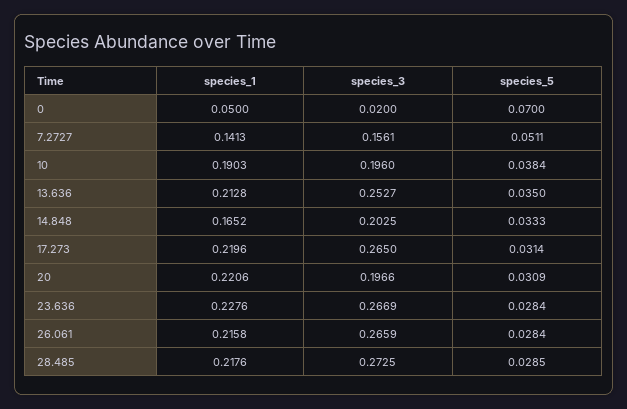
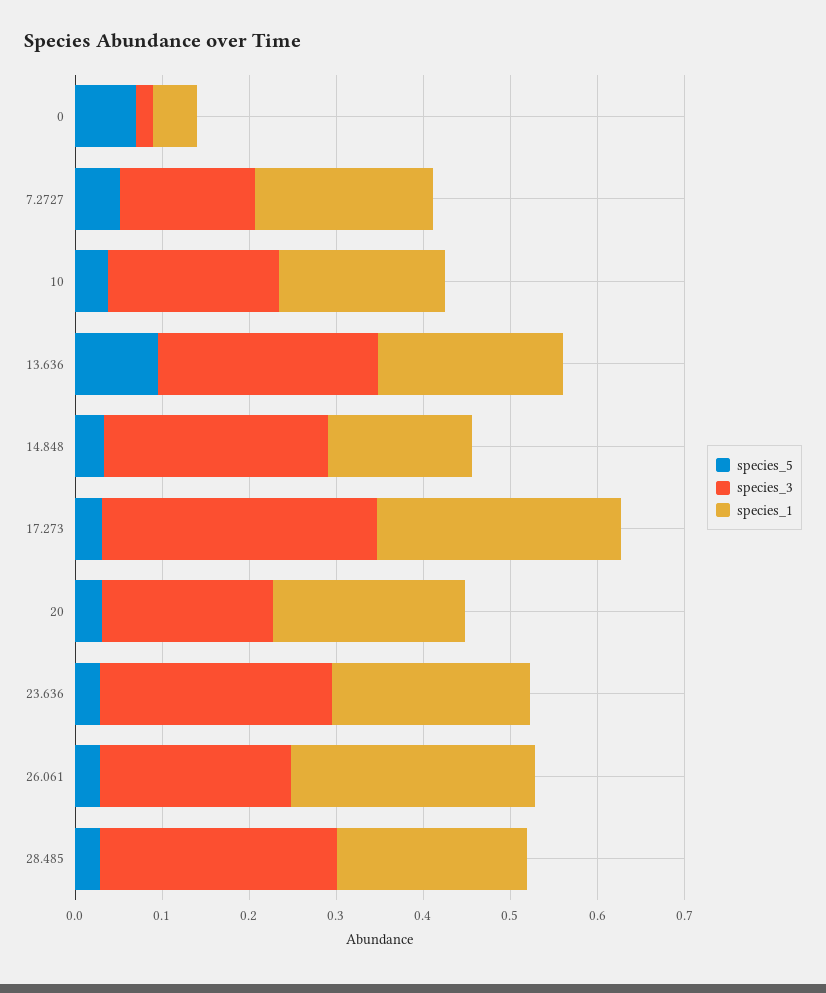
  {
    "species_1": {
      "0": 0.05,
-     "7.2727": 0.1413,
+     "7.2727": 0.2,
      "10": 0.1903,
      "13.636": 0.2128,
      "14.848": 0.1652,
-     "17.273": 0.2196,
+     "17.273": 0.28,
      "20": 0.2206,
      "23.636": 0.2276,
-     "26.061": 0.2158,
+     "26.061": 0.28,
      "28.485": 0.2176
    },
    "species_3": {
      "0": 0.02,
      "7.2727": 0.1561,
      "10": 0.196,
      "13.636": 0.2527,
-     "14.848": 0.2025,
+     "14.848": 0.26,
-     "17.273": 0.265,
+     "17.273": 0.32,
      "20": 0.1966,
      "23.636": 0.2669,
-     "26.061": 0.2659,
+     "26.061": 0.22,
      "28.485": 0.2725
    },
    "species_5": {
      "0": 0.07,
      "7.2727": 0.0511,
      "10": 0.0384,
-     "13.636": 0.035,
+     "13.636": 0.1,
      "14.848": 0.0333,
      "17.273": 0.0314,
      "20": 0.0309,
      "23.636": 0.0284,
      "26.061": 0.0284,
      "28.485": 0.0285
    }
  }

